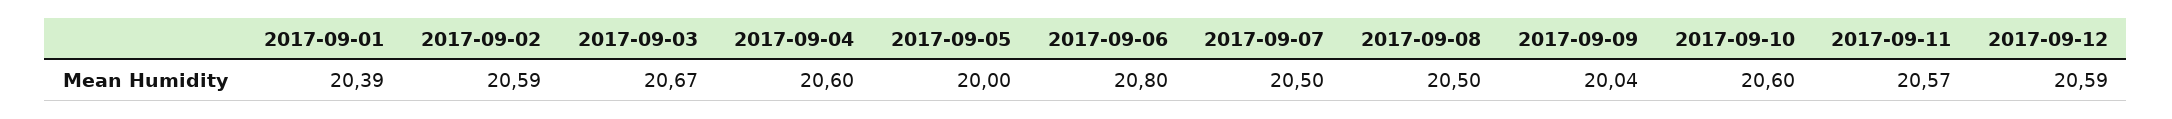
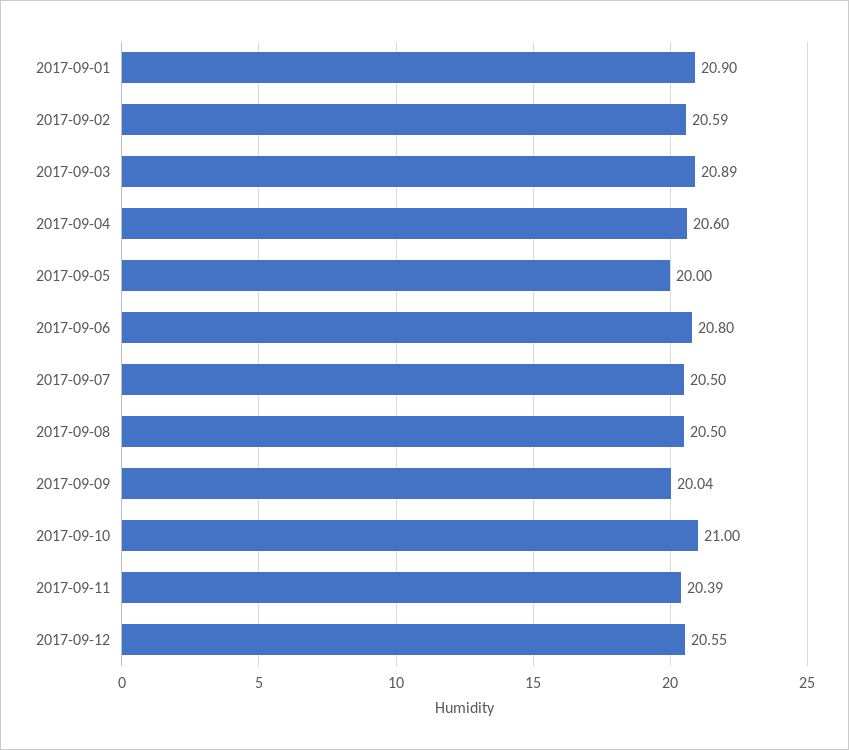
  {
-   "2017-09-01": 20.39,
+   "2017-09-01": 20.9,
    "2017-09-02": 20.59,
-   "2017-09-03": 20.67,
+   "2017-09-03": 20.89,
    "2017-09-04": 20.6,
    "2017-09-05": 20,
    "2017-09-06": 20.8,
    "2017-09-07": 20.5,
    "2017-09-08": 20.5,
    "2017-09-09": 20.04,
-   "2017-09-10": 20.6,
+   "2017-09-10": 21,
-   "2017-09-11": 20.57,
+   "2017-09-11": 20.39,
-   "2017-09-12": 20.59
+   "2017-09-12": 20.55
  }

